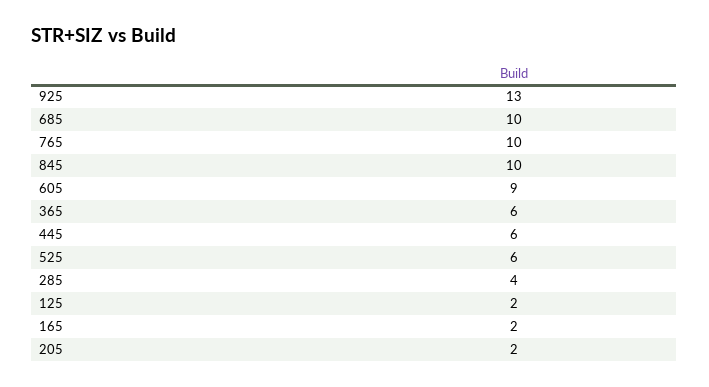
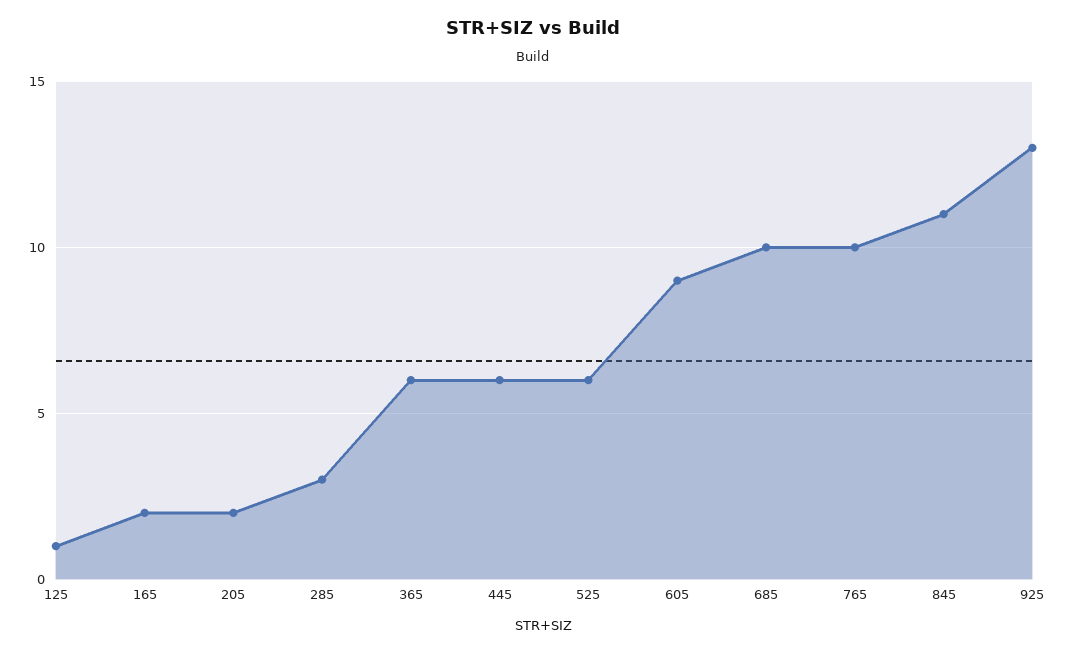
  {
    "925": 13,
    "685": 10,
    "765": 10,
-   "845": 10,
+   "845": 11,
    "605": 9,
    "365": 6,
    "445": 6,
    "525": 6,
-   "285": 4,
+   "285": 3,
-   "125": 2,
+   "125": 1,
    "165": 2,
    "205": 2
  }

